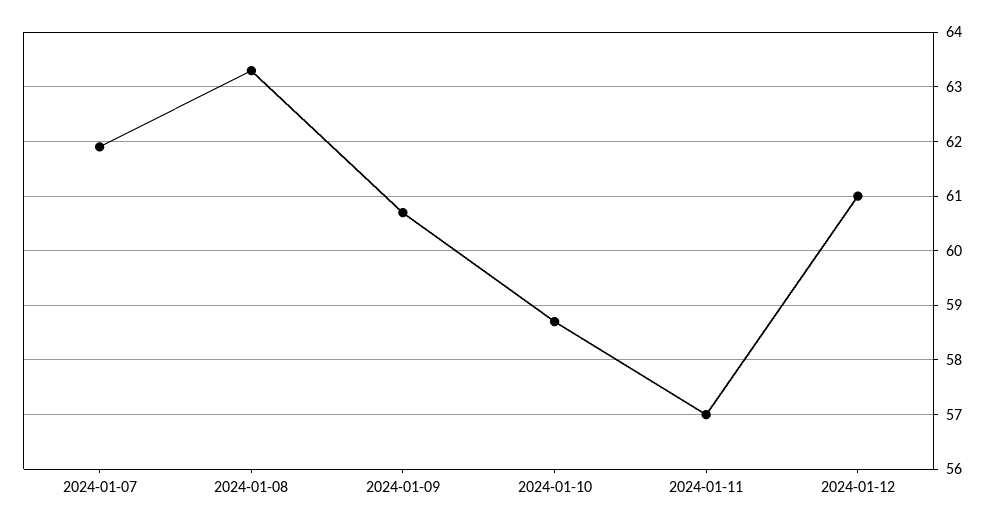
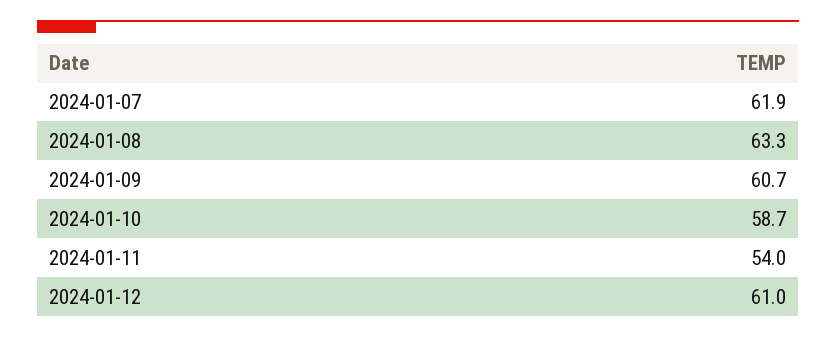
  {
    "2024-01-07": 61.9,
    "2024-01-08": 63.3,
    "2024-01-09": 60.7,
    "2024-01-10": 58.7,
-   "2024-01-11": 57,
+   "2024-01-11": 54,
    "2024-01-12": 61
  }

